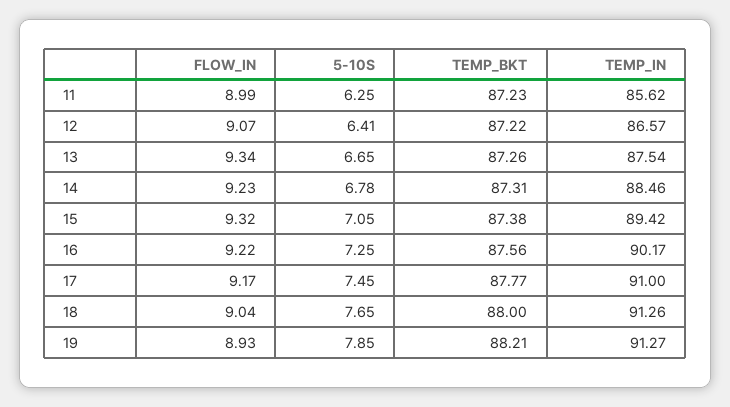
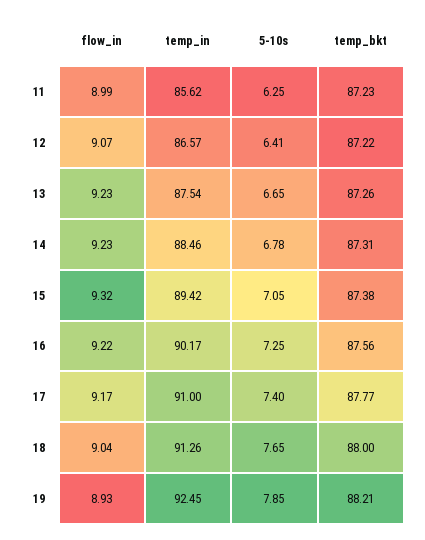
  {
    "FLOW_IN": {
      "11": 8.99,
      "12": 9.07,
-     "13": 9.34,
+     "13": 9.23,
      "14": 9.23,
      "15": 9.32,
      "16": 9.22,
      "17": 9.17,
      "18": 9.04,
      "19": 8.93
    },
    "5-10S": {
      "11": 6.25,
      "12": 6.41,
      "13": 6.65,
      "14": 6.78,
      "15": 7.05,
      "16": 7.25,
-     "17": 7.45,
+     "17": 7.4,
      "18": 7.65,
      "19": 7.85
    },
    "TEMP_BKT": {
      "11": 87.23,
      "12": 87.22,
      "13": 87.26,
      "14": 87.31,
      "15": 87.38,
      "16": 87.56,
      "17": 87.77,
      "18": 88,
      "19": 88.21
    },
    "TEMP_IN": {
      "11": 85.62,
      "12": 86.57,
      "13": 87.54,
      "14": 88.46,
      "15": 89.42,
      "16": 90.17,
      "17": 91,
      "18": 91.26,
-     "19": 91.27
+     "19": 92.45
    }
  }

